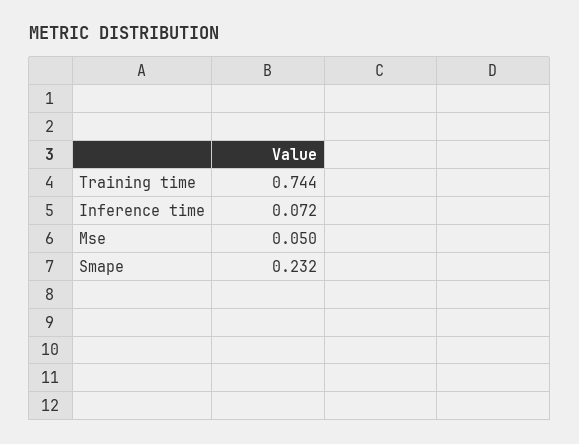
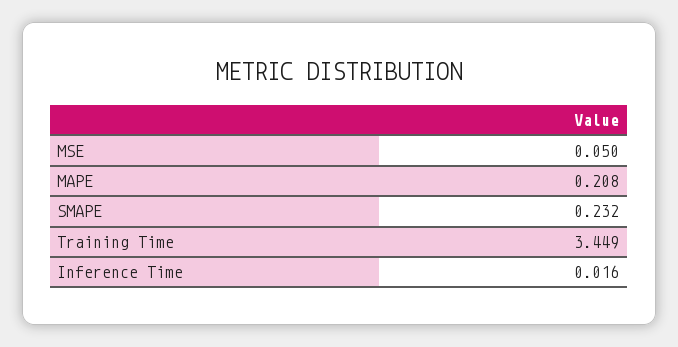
  {
-   "Training time": 0.744,
+   "Training time": 3.449,
-   "Inference time": 0.072,
+   "Inference time": 0.016,
    "Mse": 0.05,
-   "Smape": 0.232
+   "Smape": 0.232,
+   "MAPE": 0.208
  }

